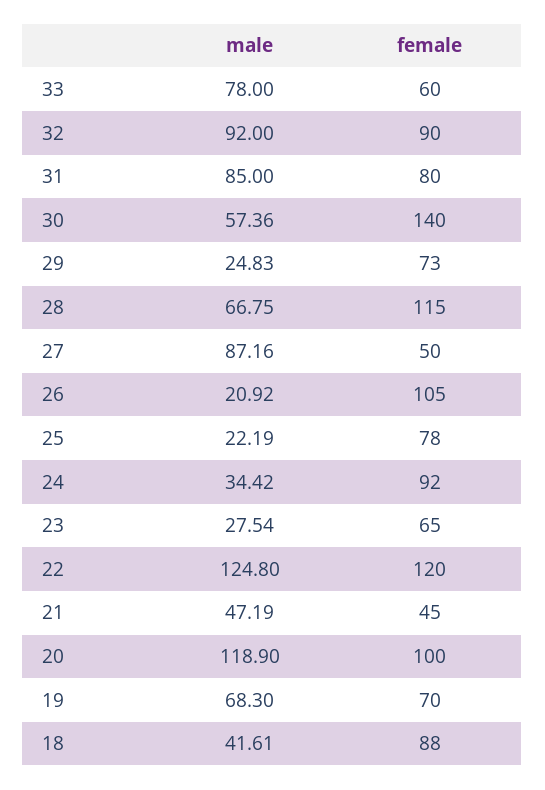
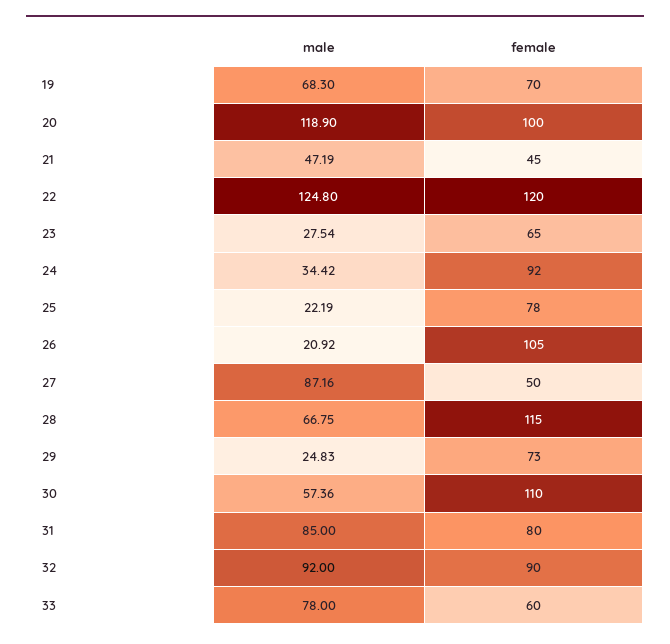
  {
    "male": {
      "33": 78,
      "32": 92,
      "31": 85,
      "30": 57.36,
      "29": 24.83,
      "28": 66.75,
      "27": 87.16,
      "26": 20.92,
      "25": 22.19,
      "24": 34.42,
      "23": 27.54,
      "22": 124.8,
      "21": 47.19,
      "20": 118.9,
-     "19": 68.3,
+     "19": 68.3
-     "18": 41.61
    },
    "female": {
      "33": 60,
      "32": 90,
      "31": 80,
-     "30": 140,
+     "30": 110,
      "29": 73,
      "28": 115,
      "27": 50,
      "26": 105,
      "25": 78,
      "24": 92,
      "23": 65,
      "22": 120,
      "21": 45,
      "20": 100,
-     "19": 70,
+     "19": 70
-     "18": 88
    }
  }

